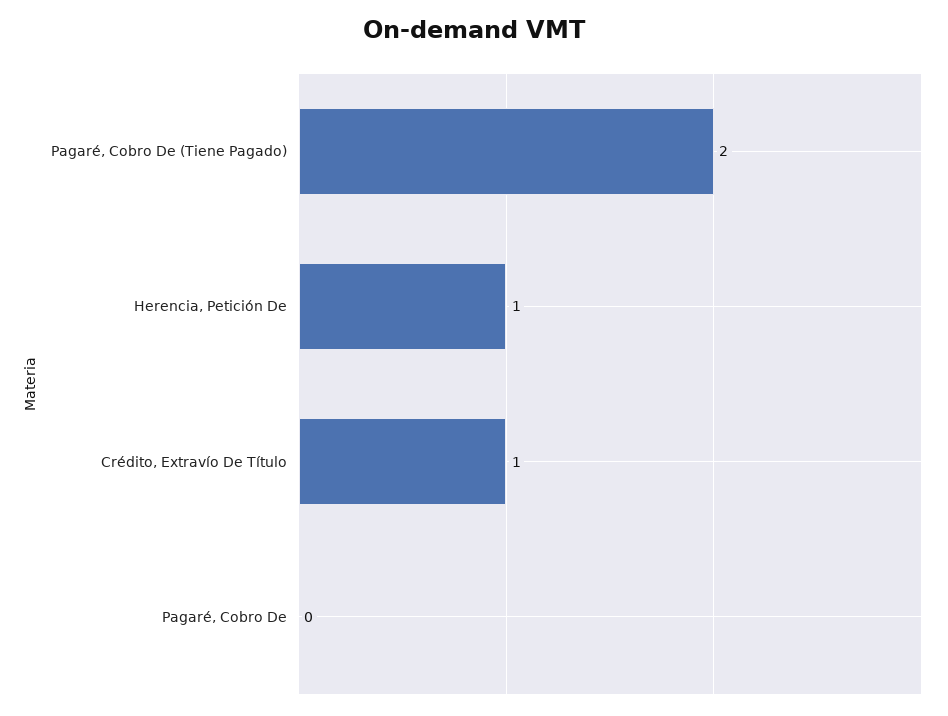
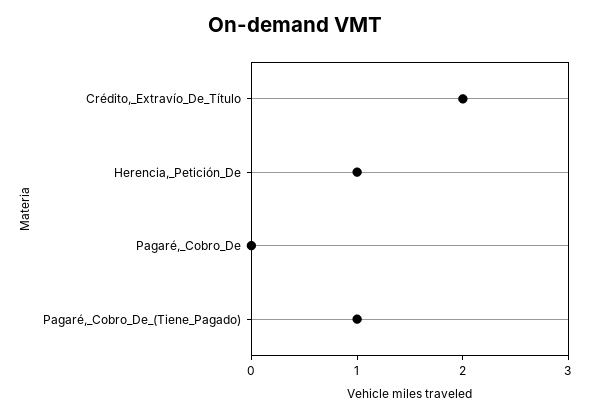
  {
-   "Pagaré, Cobro De (Tiene Pagado)": 2,
+   "Pagaré, Cobro De (Tiene Pagado)": 1,
    "Herencia, Petición De": 1,
-   "Crédito, Extravío De Título": 1,
+   "Crédito, Extravío De Título": 2,
    "Pagaré, Cobro De": 0
  }

